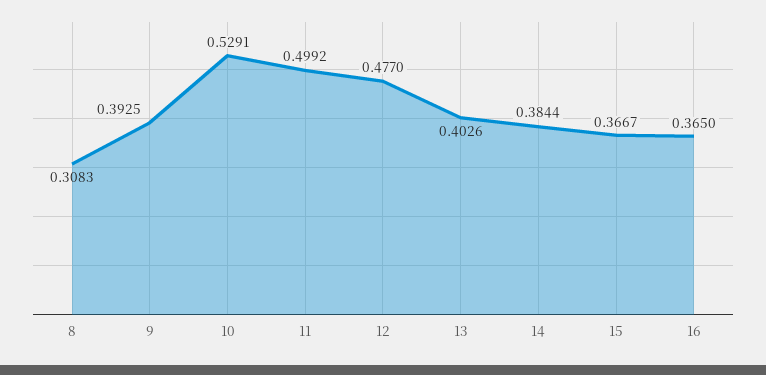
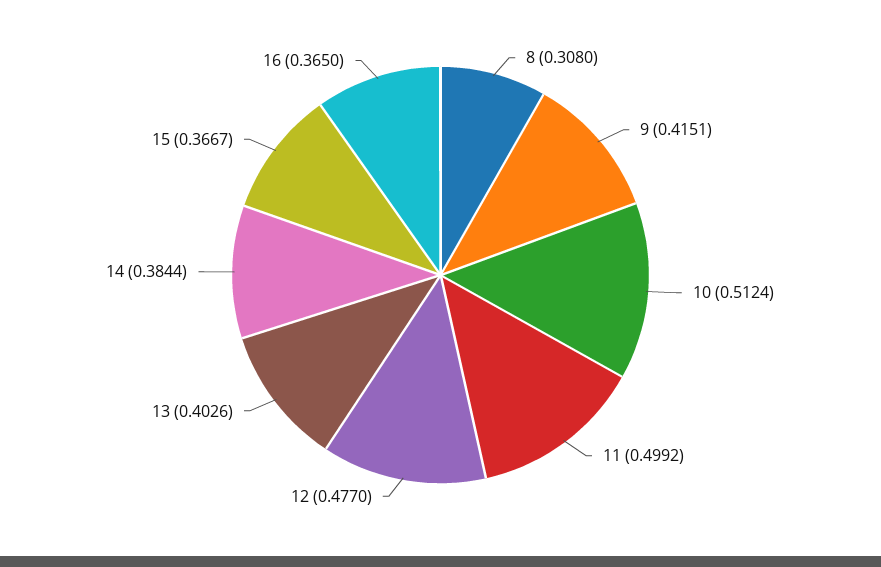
  {
-   "8": 0.3083,
+   "8": 0.308,
-   "9": 0.3925,
+   "9": 0.4151,
-   "10": 0.5291,
+   "10": 0.5124,
    "11": 0.4992,
    "12": 0.477,
    "13": 0.4026,
    "14": 0.3844,
    "15": 0.3667,
    "16": 0.365
  }

